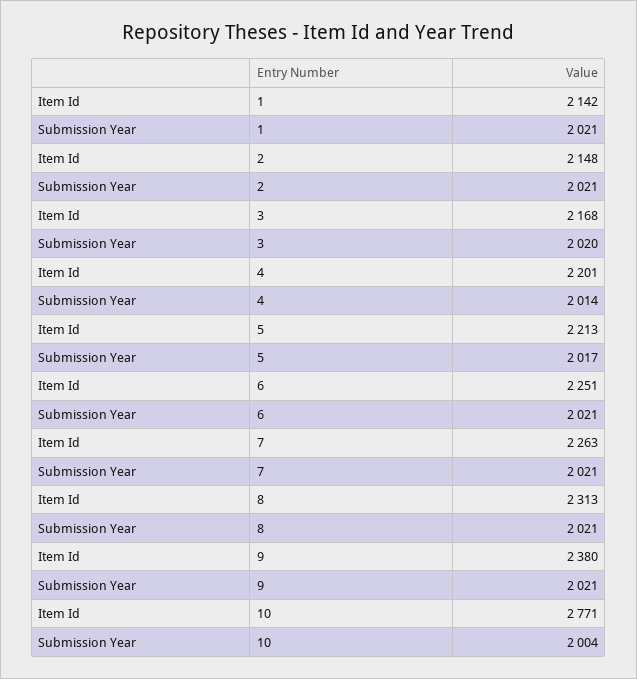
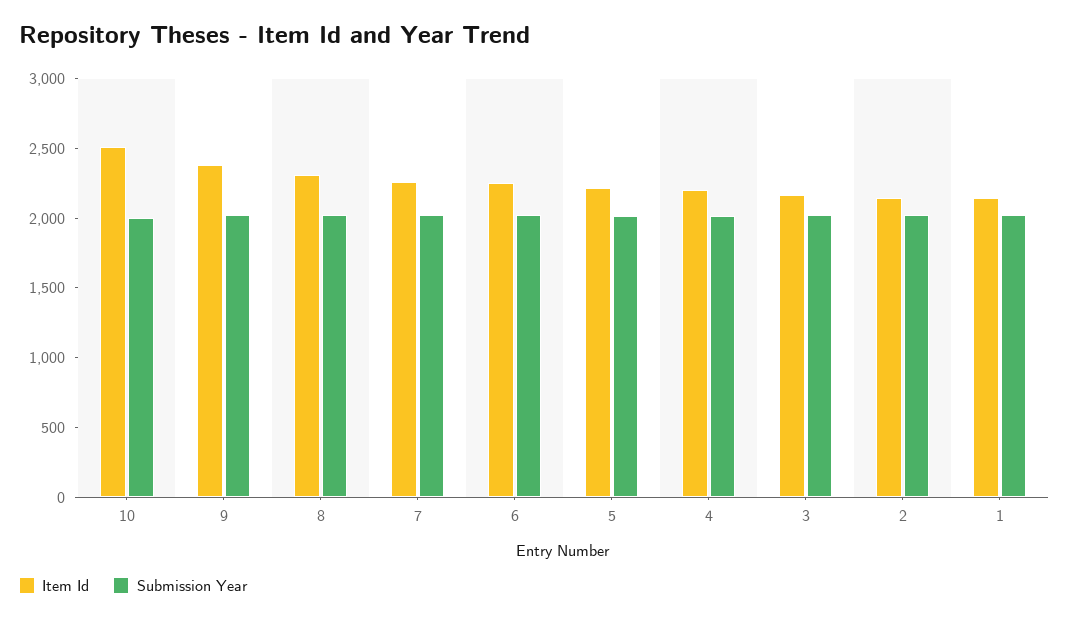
  {
    "Item Id": {
      "1": 2142,
      "2": 2148,
      "3": 2168,
      "4": 2201,
      "5": 2213,
      "6": 2251,
      "7": 2263,
      "8": 2313,
      "9": 2380,
-     "10": 2771
+     "10": 2500
    },
    "Submission Year": {
      "1": 2021,
      "2": 2021,
      "3": 2020,
      "4": 2014,
      "5": 2017,
      "6": 2021,
      "7": 2021,
      "8": 2021,
      "9": 2021,
      "10": 2004
    }
  }

